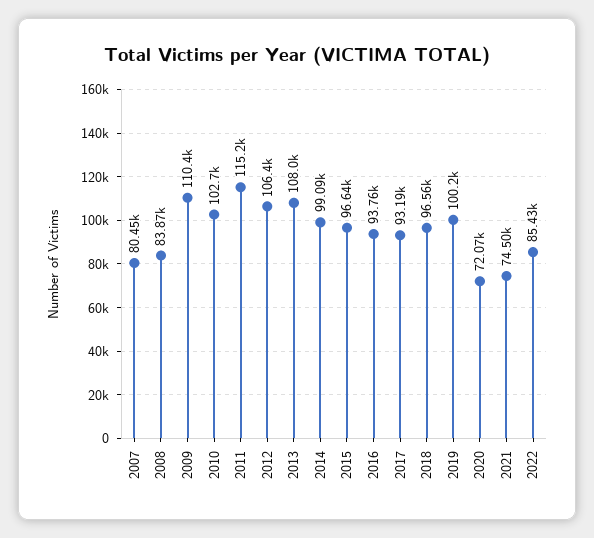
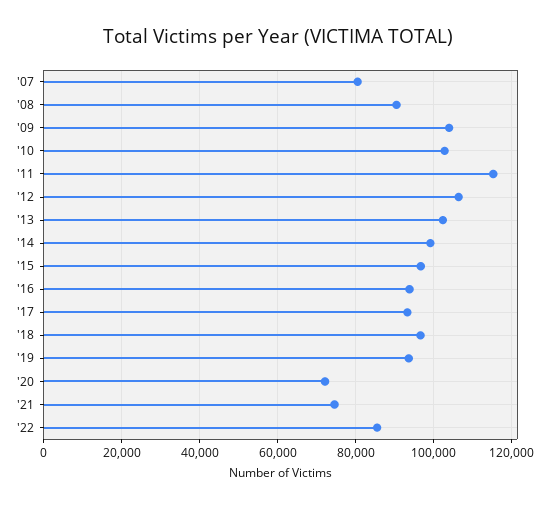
  {
    "2007": 80450,
-   "2008": 83870,
+   "2008": 90000,
-   "2009": 110400,
+   "2009": 104000,
    "2010": 102700,
    "2011": 115200,
    "2012": 106400,
-   "2013": 108000,
+   "2013": 102000,
    "2014": 99090,
    "2015": 96640,
    "2016": 93760,
    "2017": 93190,
    "2018": 96560,
-   "2019": 100200,
+   "2019": 94000,
    "2020": 72070,
    "2021": 74500,
    "2022": 85430
  }

